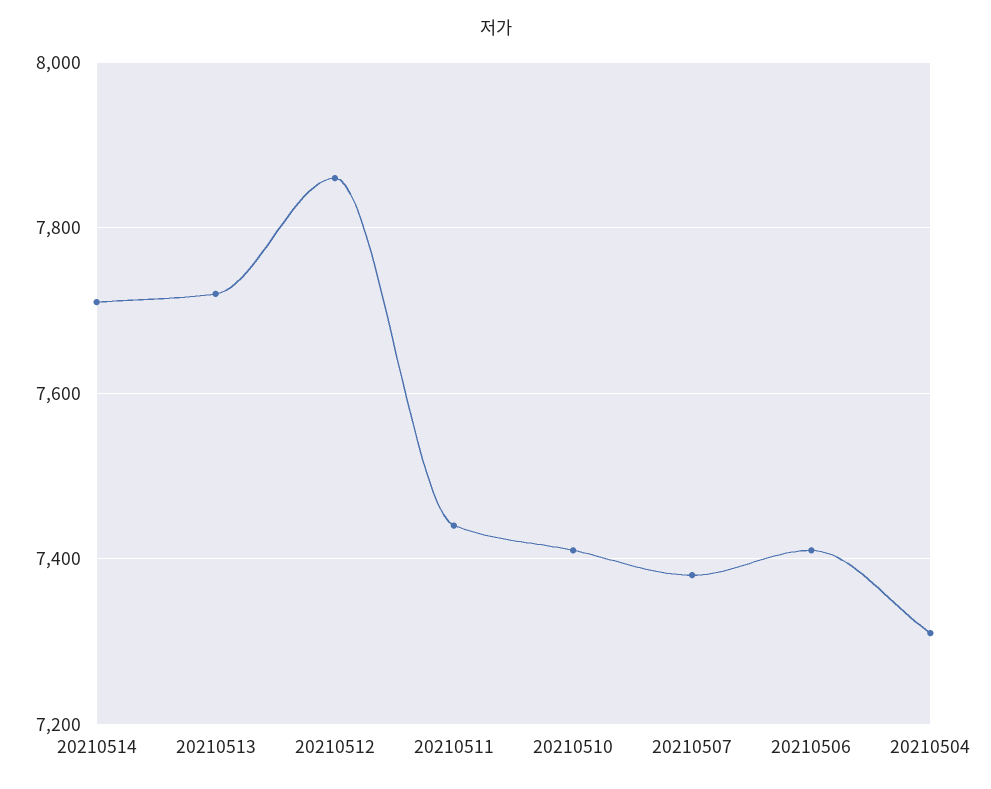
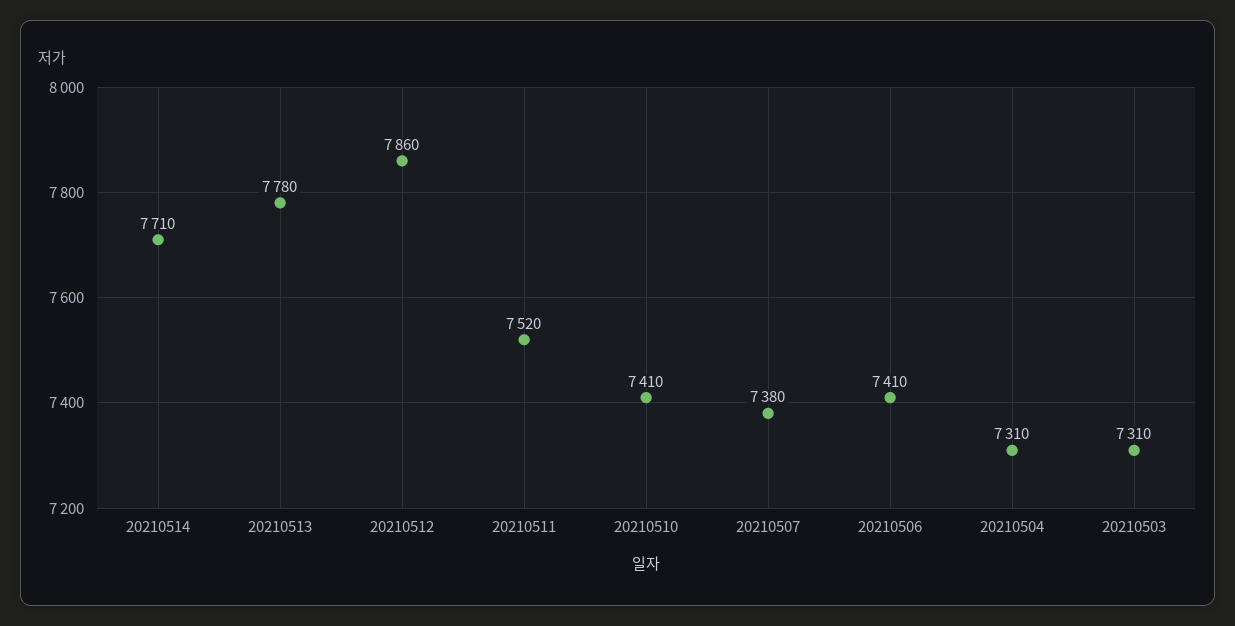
  {
    "20210514": 7710,
-   "20210513": 7720,
+   "20210513": 7780,
    "20210512": 7860,
-   "20210511": 7440,
+   "20210511": 7520,
    "20210510": 7410,
    "20210507": 7380,
    "20210506": 7410,
-   "20210504": 7310
+   "20210504": 7310,
+   "20210503": 7310
  }

